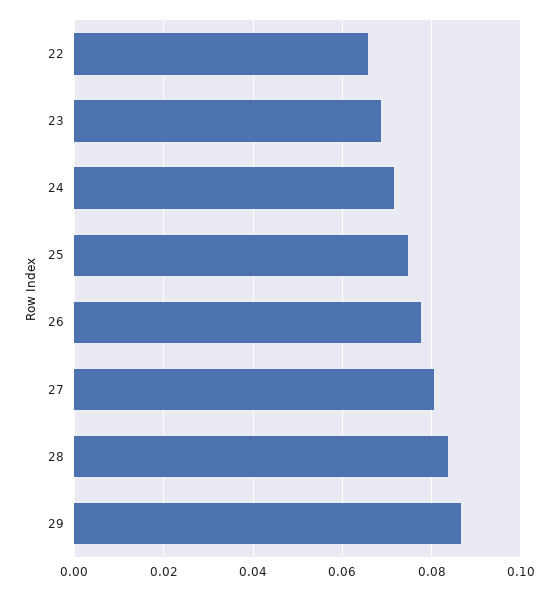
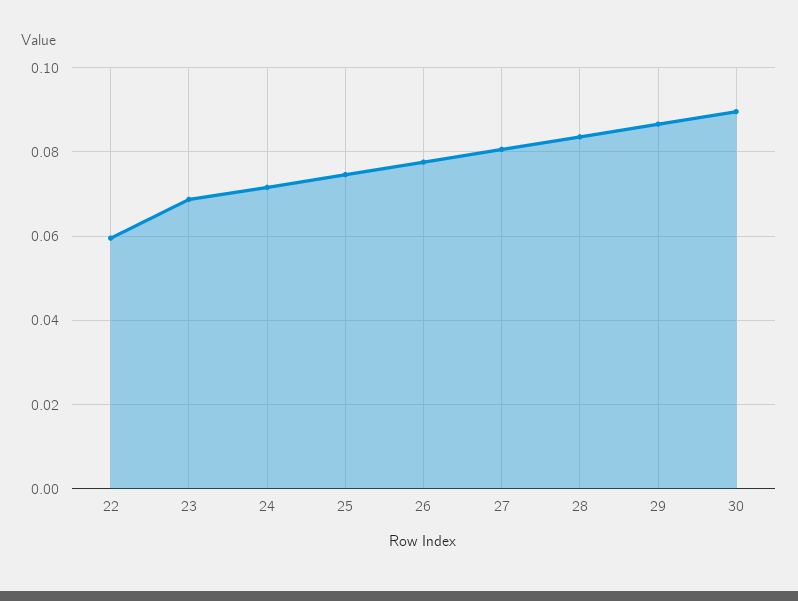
  {
-   "22": 0.066,
+   "22": 0.06,
    "23": 0.068,
    "24": 0.072,
    "25": 0.074,
    "26": 0.078,
    "27": 0.08,
    "28": 0.084,
-   "29": 0.086
+   "29": 0.086,
+   "30": 0.09
  }

